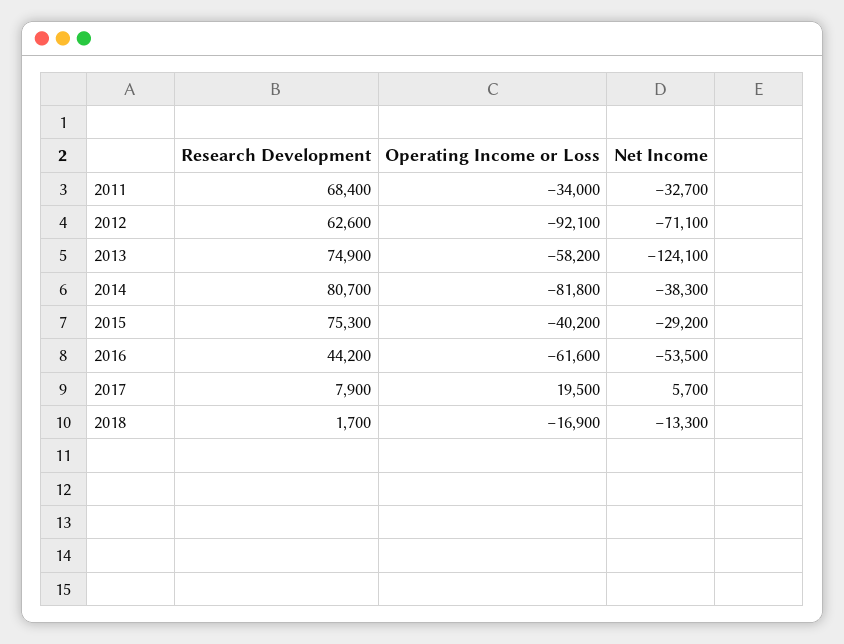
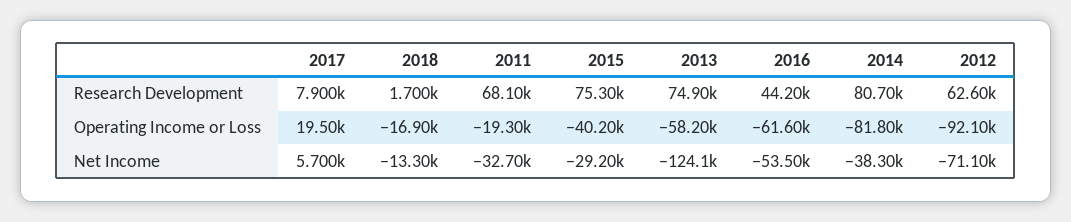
  {
    "Research Development": {
-     "2011": 68400,
+     "2011": 68100,
      "2012": 62600,
      "2013": 74900,
      "2014": 80700,
      "2015": 75300,
      "2016": 44200,
      "2017": 7900,
      "2018": 1700
    },
    "Operating Income or Loss": {
-     "2011": -34000,
+     "2011": -19300,
      "2012": -92100,
      "2013": -58200,
      "2014": -81800,
      "2015": -40200,
      "2016": -61600,
      "2017": 19500,
      "2018": -16900
    },
    "Net Income": {
      "2011": -32700,
      "2012": -71100,
      "2013": -124100,
      "2014": -38300,
      "2015": -29200,
      "2016": -53500,
      "2017": 5700,
      "2018": -13300
    }
  }

